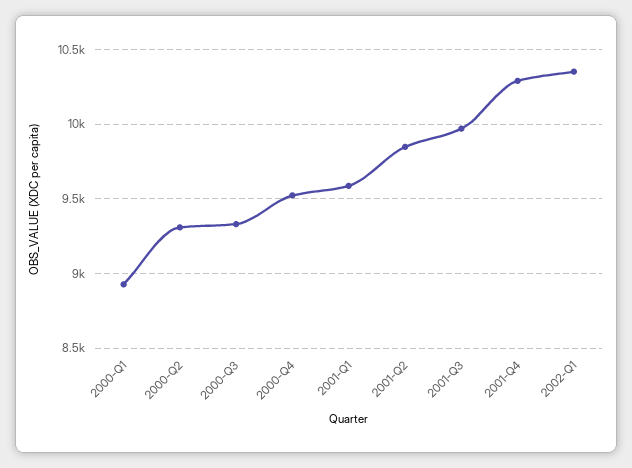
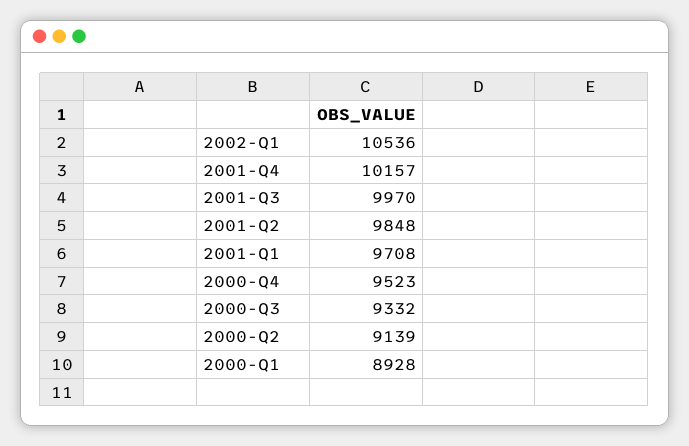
  {
    "2000-Q1": 8928,
-   "2000-Q2": 9300,
+   "2000-Q2": 9139,
    "2000-Q3": 9332,
    "2000-Q4": 9523,
-   "2001-Q1": 9600,
+   "2001-Q1": 9708,
    "2001-Q2": 9848,
    "2001-Q3": 9970,
-   "2001-Q4": 10300,
+   "2001-Q4": 10157,
-   "2002-Q1": 10350
+   "2002-Q1": 10536
  }

